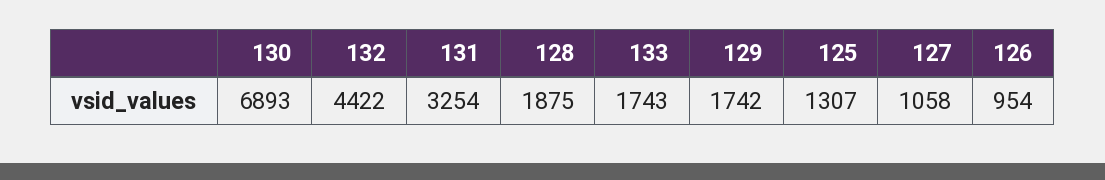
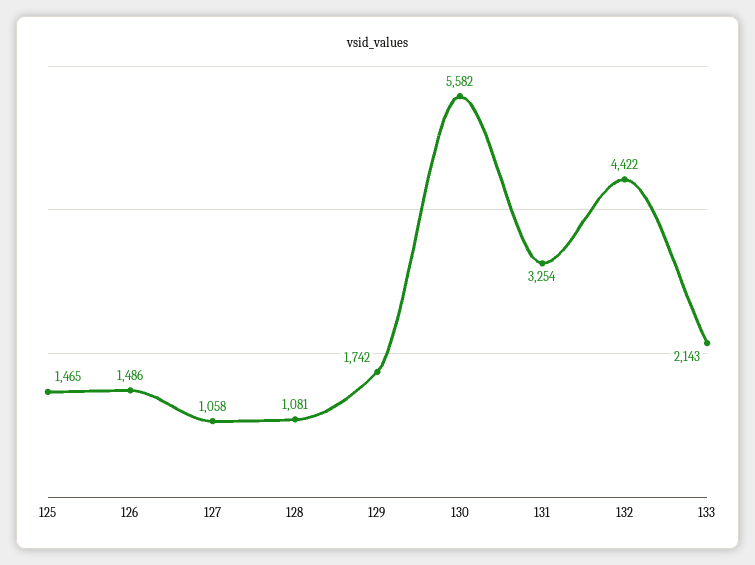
  {
-   "130": 6893,
+   "130": 5582,
    "132": 4422,
    "131": 3254,
-   "128": 1875,
+   "128": 1081,
-   "133": 1743,
+   "133": 2143,
    "129": 1742,
-   "125": 1307,
+   "125": 1465,
    "127": 1058,
-   "126": 954
+   "126": 1486
  }

